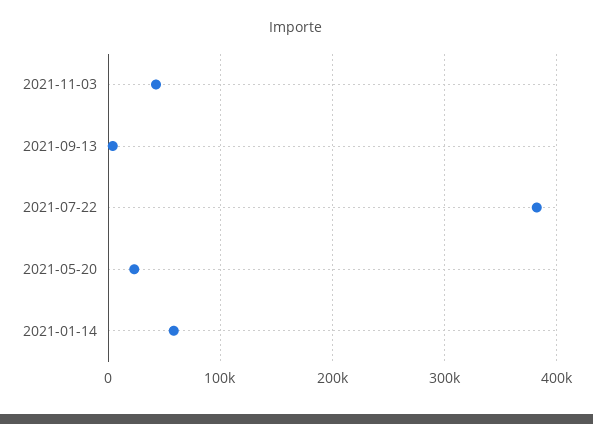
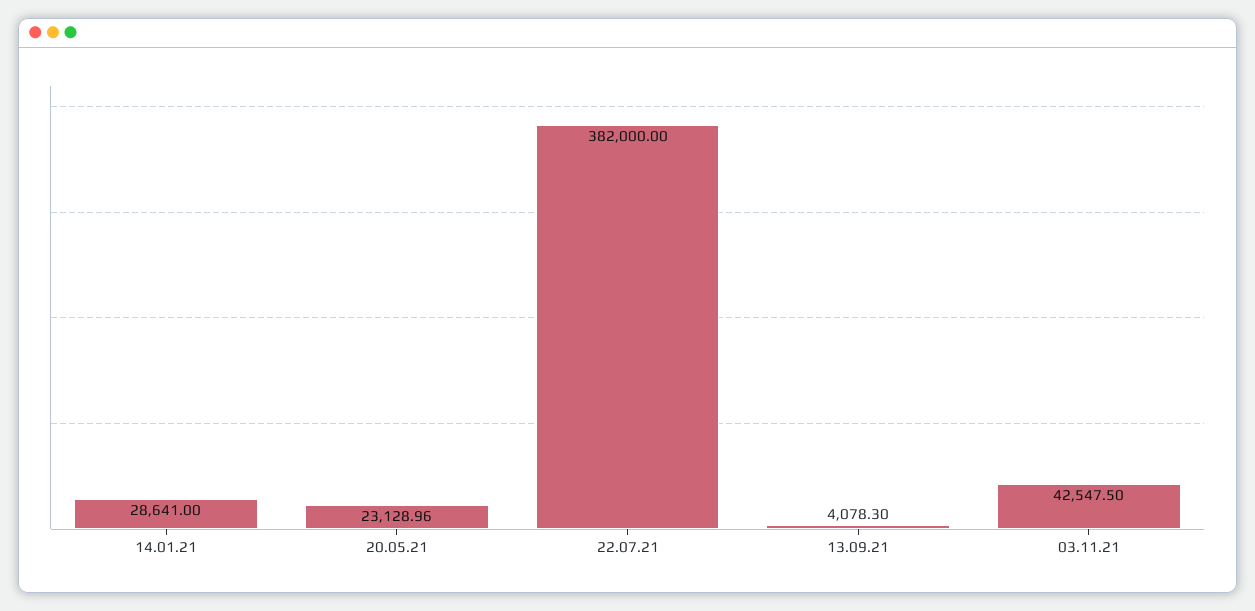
  {
    "2021-11-03": 42547.5,
    "2021-09-13": 4078.3,
    "2021-07-22": 382000,
    "2021-05-20": 23128.96,
-   "2021-01-14": 60000
+   "2021-01-14": 28641
  }

